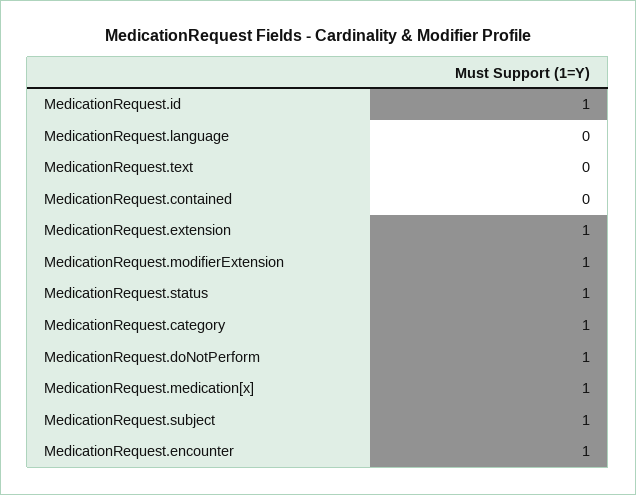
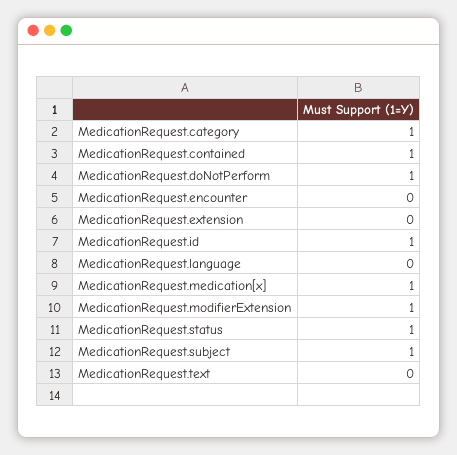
  {
    "MedicationRequest.id": 1,
    "MedicationRequest.language": 0,
    "MedicationRequest.text": 0,
-   "MedicationRequest.contained": 0,
+   "MedicationRequest.contained": 1,
-   "MedicationRequest.extension": 1,
+   "MedicationRequest.extension": 0,
    "MedicationRequest.modifierExtension": 1,
    "MedicationRequest.status": 1,
    "MedicationRequest.category": 1,
    "MedicationRequest.doNotPerform": 1,
    "MedicationRequest.medication[x]": 1,
    "MedicationRequest.subject": 1,
-   "MedicationRequest.encounter": 1
+   "MedicationRequest.encounter": 0
  }

